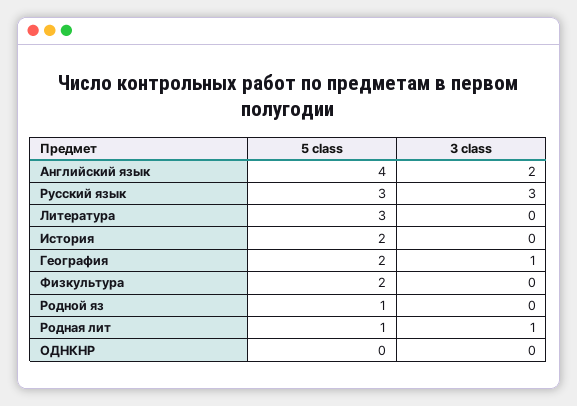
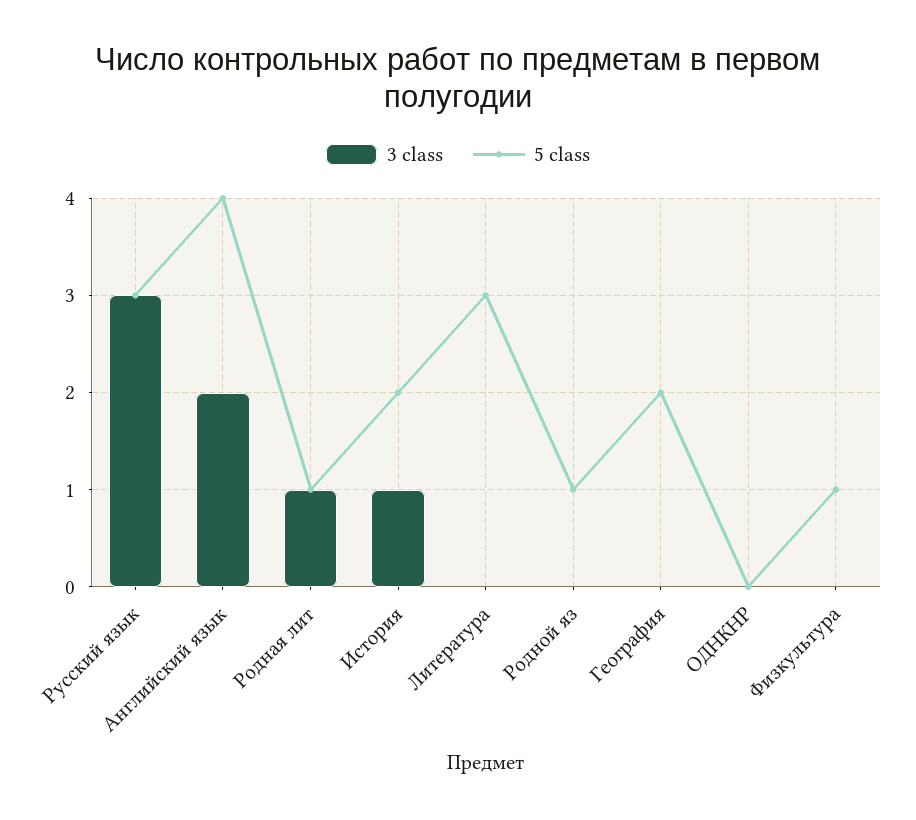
  {
    "5 class": {
      "Английский язык": 4,
      "Русский язык": 3,
      "Литература": 3,
      "История": 2,
      "География": 2,
-     "Физкультура": 2,
+     "Физкультура": 1,
      "Родной яз": 1,
      "Родная лит": 1,
      "ОДНКНР": 0
    },
    "3 class": {
      "Английский язык": 2,
      "Русский язык": 3,
      "Литература": 0,
-     "История": 0,
+     "История": 1,
-     "География": 1,
+     "География": 0,
      "Физкультура": 0,
      "Родной яз": 0,
      "Родная лит": 1,
      "ОДНКНР": 0
    }
  }

